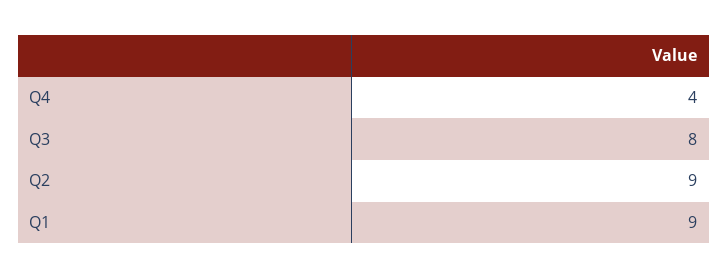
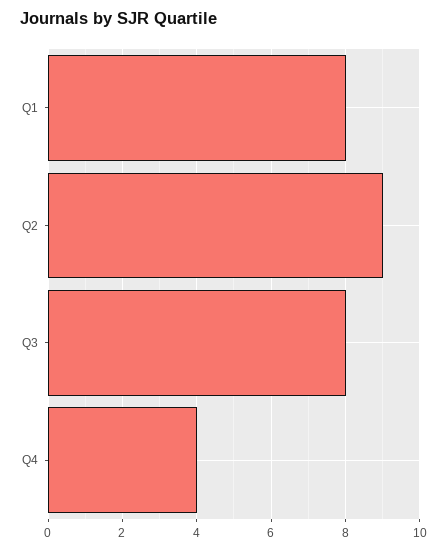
  {
    "Q4": 4,
    "Q3": 8,
    "Q2": 9,
-   "Q1": 9
+   "Q1": 8
  }

